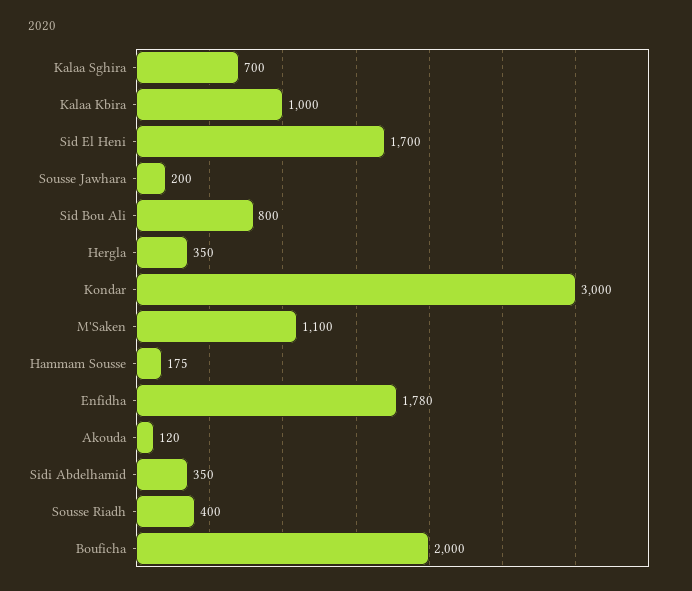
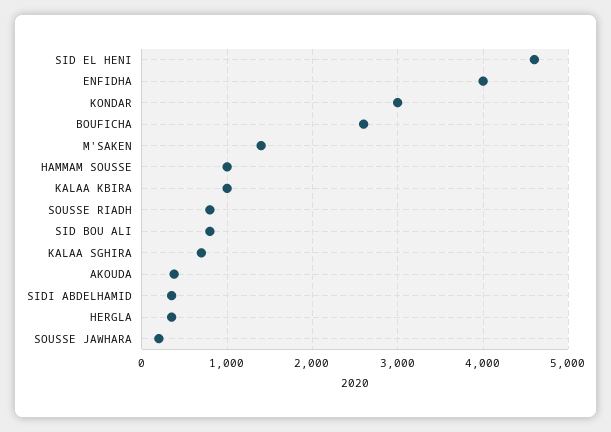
  {
    "Kalaa Sghira": 700,
    "Kalaa Kbira": 1000,
-   "Sid El Heni": 1700,
+   "Sid El Heni": 4600,
    "Sousse Jawhara": 200,
    "Sid Bou Ali": 800,
    "Hergla": 350,
    "Kondar": 3000,
-   "M'Saken": 1100,
+   "M'Saken": 1400,
-   "Hammam Sousse": 175,
+   "Hammam Sousse": 1000,
-   "Enfidha": 1780,
+   "Enfidha": 4000,
-   "Akouda": 120,
+   "Akouda": 400,
    "Sidi Abdelhamid": 350,
-   "Sousse Riadh": 400,
+   "Sousse Riadh": 800,
-   "Bouficha": 2000
+   "Bouficha": 2600
  }

